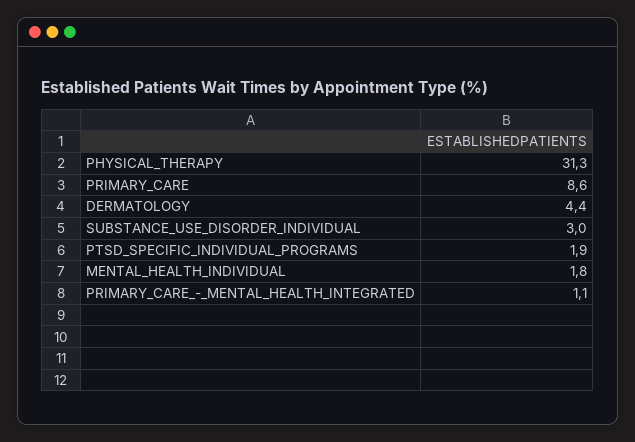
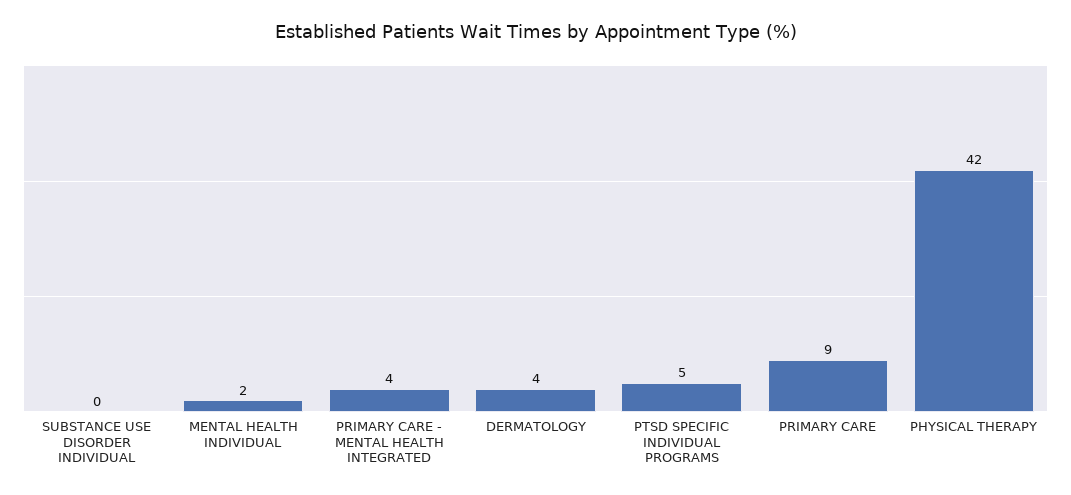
  {
-   "PHYSICAL_THERAPY": 31.3,
+   "PHYSICAL_THERAPY": 42,
    "PRIMARY_CARE": 8.6,
    "DERMATOLOGY": 4.4,
-   "SUBSTANCE_USE_DISORDER_INDIVIDUAL": 3,
+   "SUBSTANCE_USE_DISORDER_INDIVIDUAL": 0,
-   "PTSD_SPECIFIC_INDIVIDUAL_PROGRAMS": 1.9,
+   "PTSD_SPECIFIC_INDIVIDUAL_PROGRAMS": 5,
    "MENTAL_HEALTH_INDIVIDUAL": 1.8,
-   "PRIMARY_CARE_-_MENTAL_HEALTH_INTEGRATED": 1.1
+   "PRIMARY_CARE_-_MENTAL_HEALTH_INTEGRATED": 4
  }

